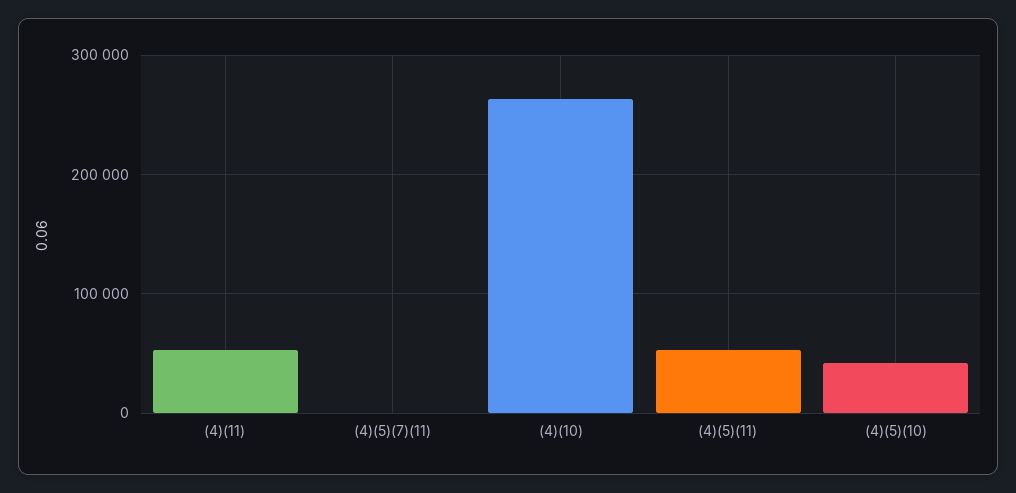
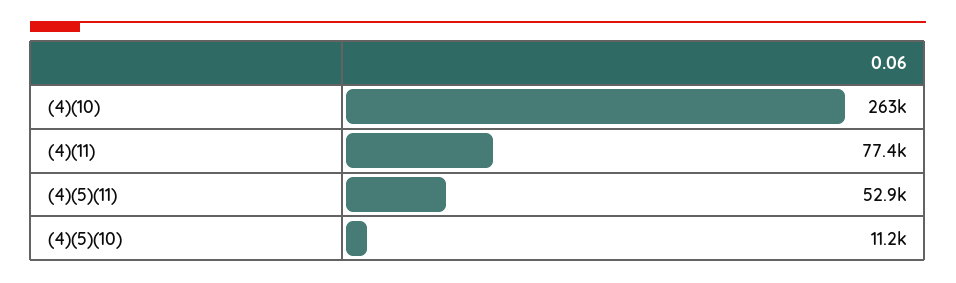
  {
-   "(4)(11)": 50000,
+   "(4)(11)": 77400,
-   "(4)(5)(7)(11)": 0,
    "(4)(10)": 263000,
    "(4)(5)(11)": 52900,
-   "(4)(5)(10)": 40000
+   "(4)(5)(10)": 11200
  }

